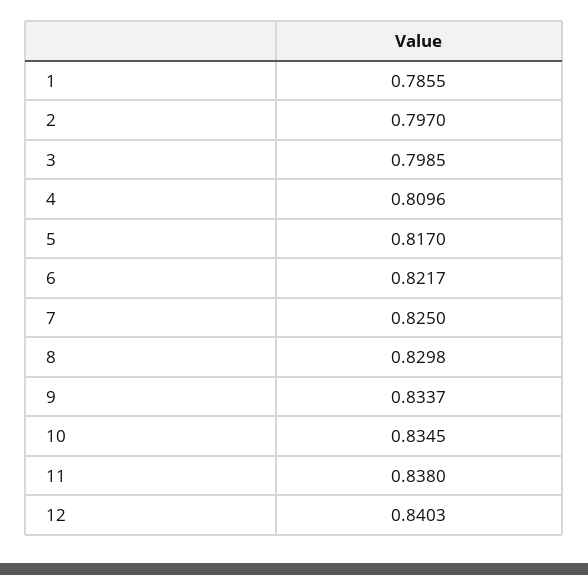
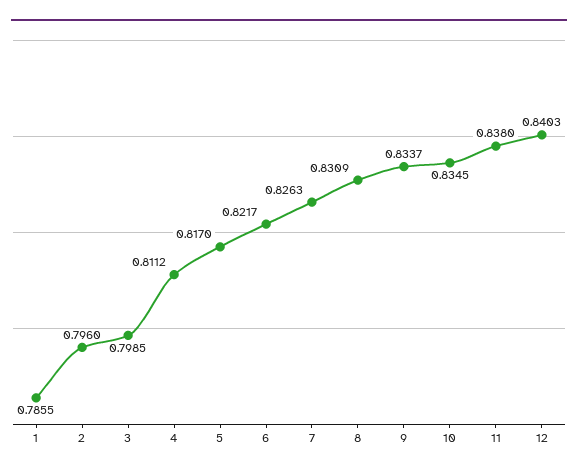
  {
    "1": 0.7855,
-   "2": 0.797,
+   "2": 0.796,
    "3": 0.7985,
-   "4": 0.8096,
+   "4": 0.8112,
    "5": 0.817,
    "6": 0.8217,
-   "7": 0.825,
+   "7": 0.8263,
-   "8": 0.8298,
+   "8": 0.8309,
    "9": 0.8337,
    "10": 0.8345,
    "11": 0.838,
    "12": 0.8403
  }

